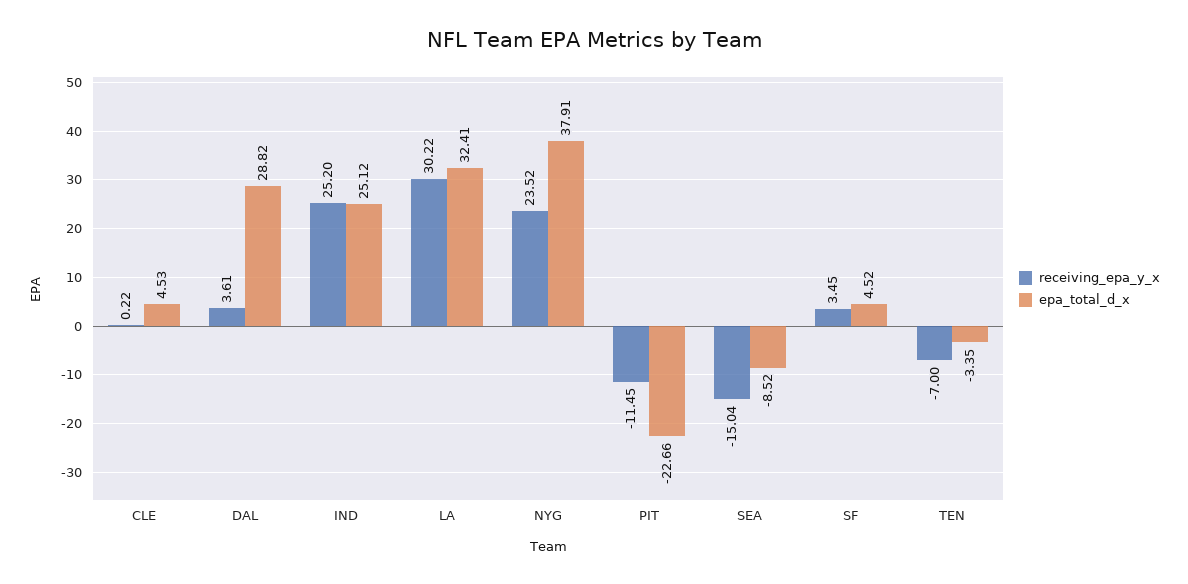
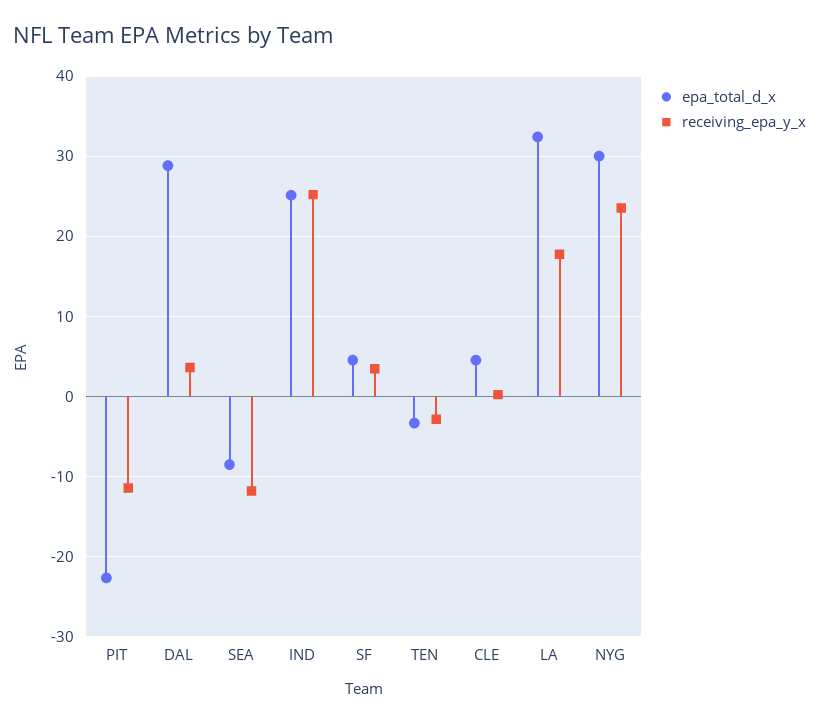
  {
    "receiving_epa_y_x": {
      "CLE": 0.22,
      "DAL": 3.61,
      "IND": 25.2,
-     "LA": 30.22,
+     "LA": 18,
      "NYG": 23.52,
      "PIT": -11.45,
-     "SEA": -15.04,
+     "SEA": -12,
      "SF": 3.45,
-     "TEN": -7
+     "TEN": -3
    },
    "epa_total_d_x": {
      "CLE": 4.53,
      "DAL": 28.82,
      "IND": 25.12,
      "LA": 32.41,
-     "NYG": 37.91,
+     "NYG": 30,
      "PIT": -22.66,
      "SEA": -8.52,
      "SF": 4.52,
      "TEN": -3.35
    }
  }

